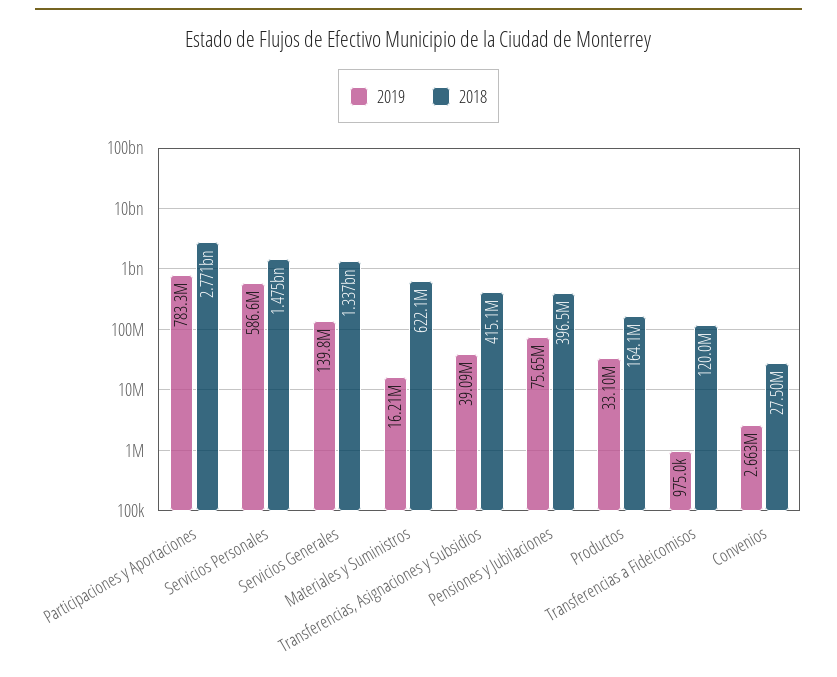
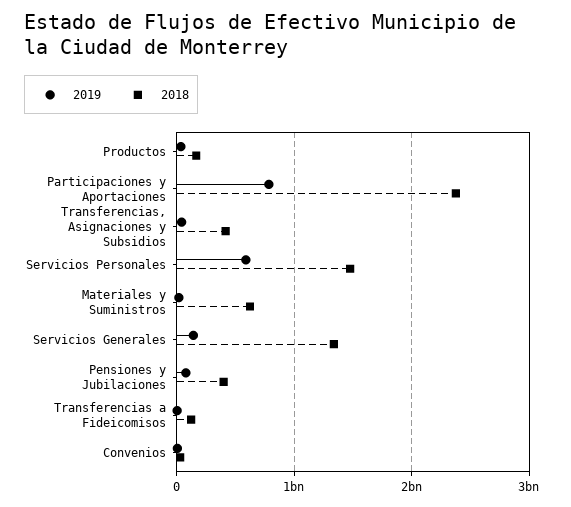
  {
    "2019": {
      "Participaciones y Aportaciones": 783300000,
      "Servicios Personales": 586600000,
      "Servicios Generales": 139800000,
      "Materiales y Suministros": 16210000,
      "Transferencias, Asignaciones y Subsidios": 39090000,
      "Pensiones y Jubilaciones": 75650000,
      "Productos": 33100000,
      "Transferencias a Fideicomisos": 975000,
      "Convenios": 2663000
    },
    "2018": {
-     "Participaciones y Aportaciones": 2771000000,
+     "Participaciones y Aportaciones": 2400000000,
      "Servicios Personales": 1475000000,
      "Servicios Generales": 1337000000,
      "Materiales y Suministros": 622100000,
      "Transferencias, Asignaciones y Subsidios": 415100000,
      "Pensiones y Jubilaciones": 396500000,
      "Productos": 164100000,
      "Transferencias a Fideicomisos": 120000000,
      "Convenios": 27500000
    }
  }

